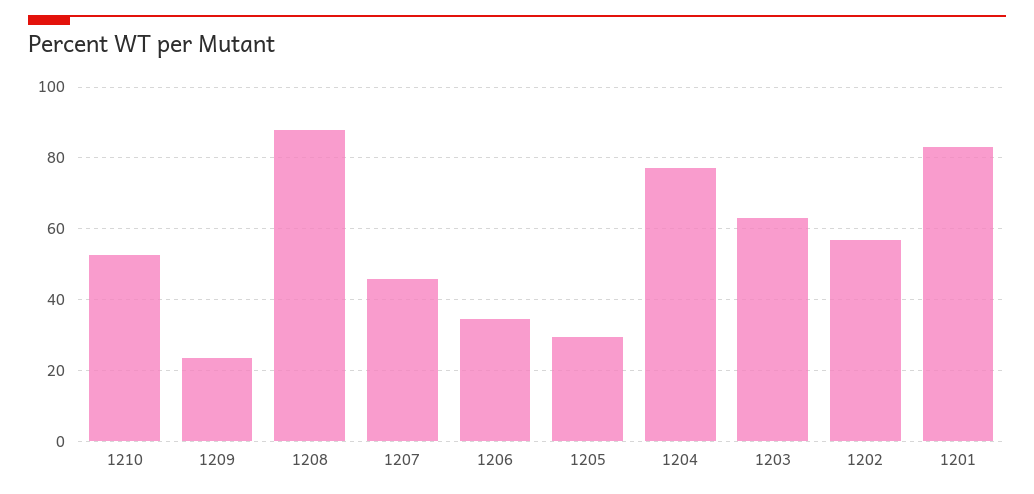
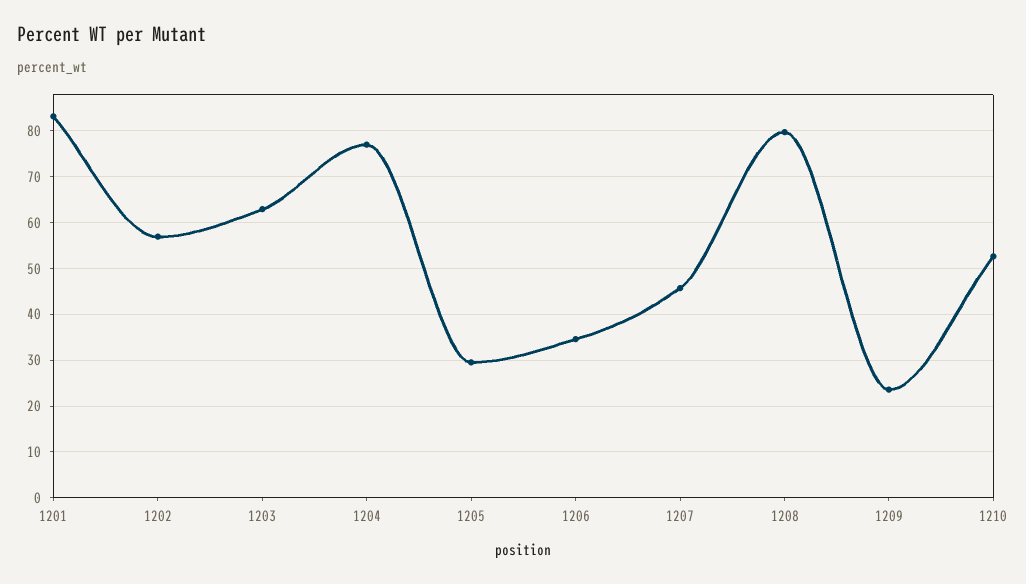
  {
    "1210": 52,
    "1209": 24,
-   "1208": 88,
+   "1208": 80,
    "1207": 46,
    "1206": 34,
    "1205": 30,
    "1204": 78,
    "1203": 62,
    "1202": 56,
    "1201": 84
  }

